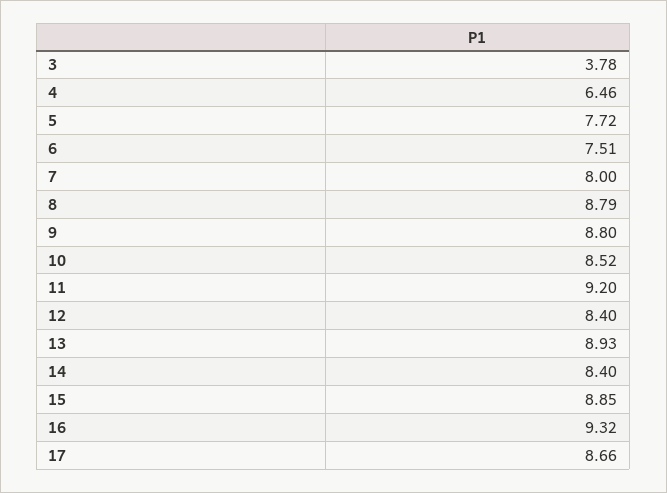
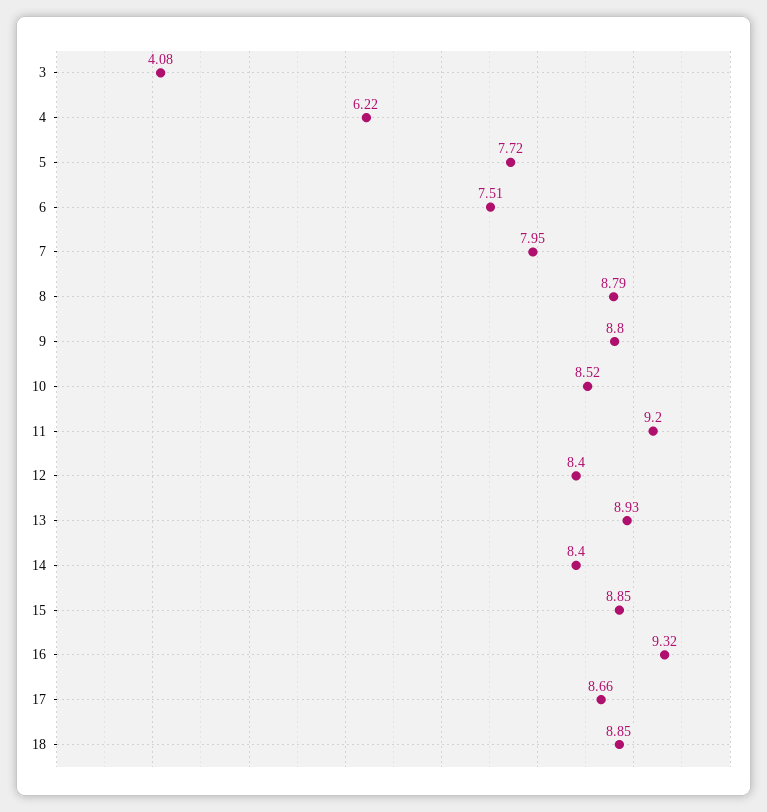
  {
-   "3": 3.78,
+   "3": 4.08,
-   "4": 6.46,
+   "4": 6.22,
    "5": 7.72,
    "6": 7.51,
-   "7": 8,
+   "7": 7.95,
    "8": 8.79,
    "9": 8.8,
    "10": 8.52,
    "11": 9.2,
    "12": 8.4,
    "13": 8.93,
    "14": 8.4,
    "15": 8.85,
    "16": 9.32,
-   "17": 8.66
+   "17": 8.66,
+   "18": 8.85
  }

